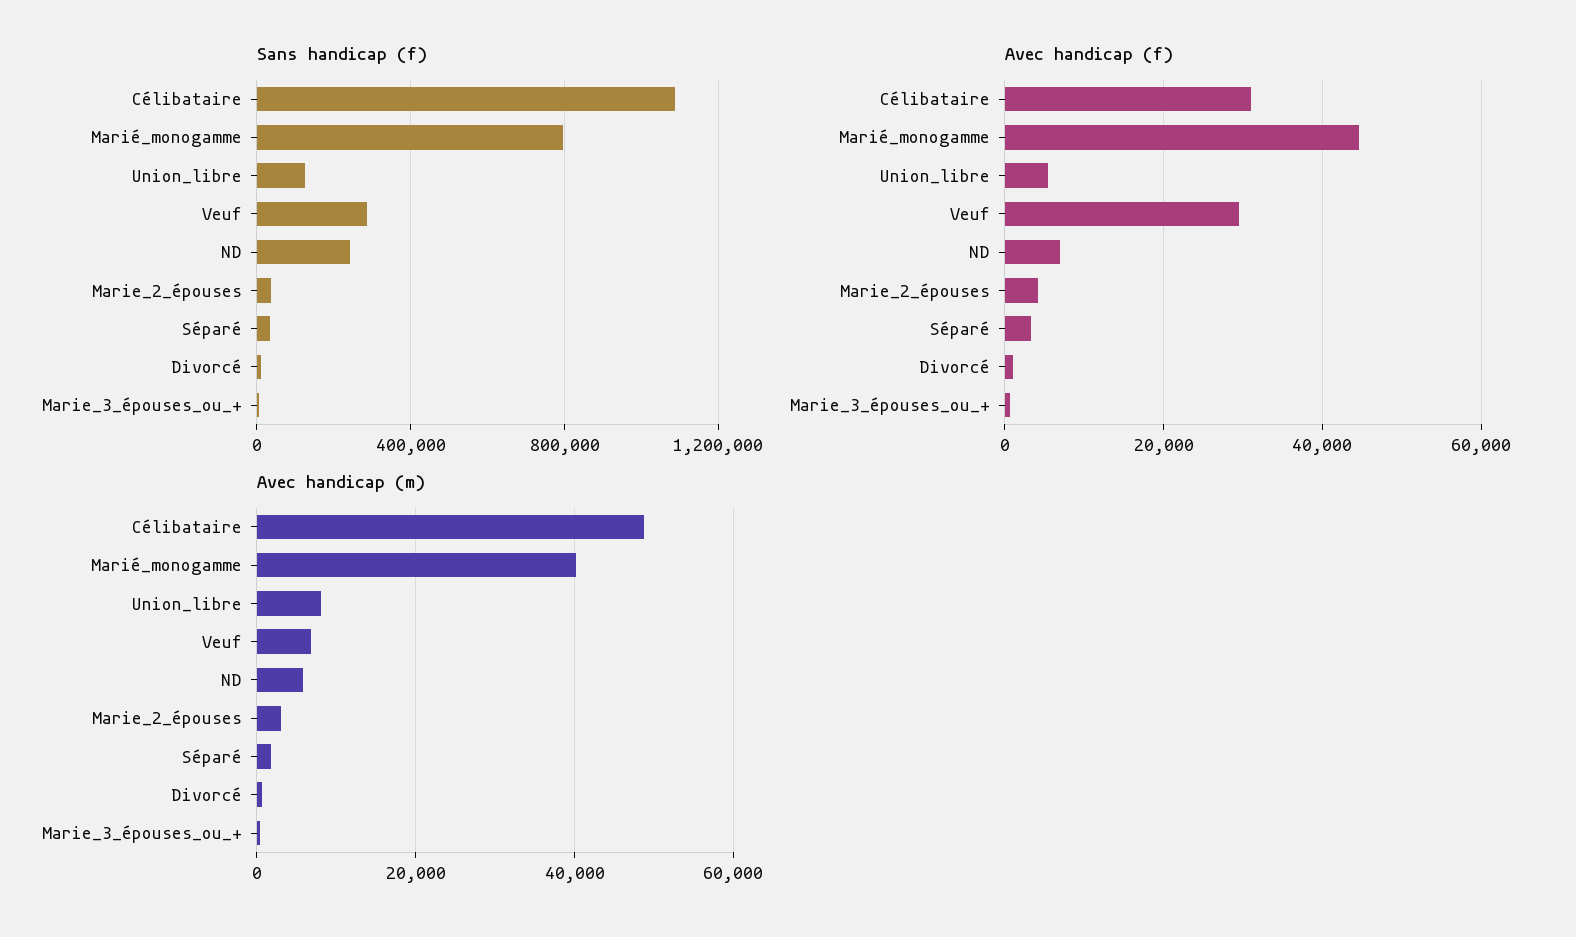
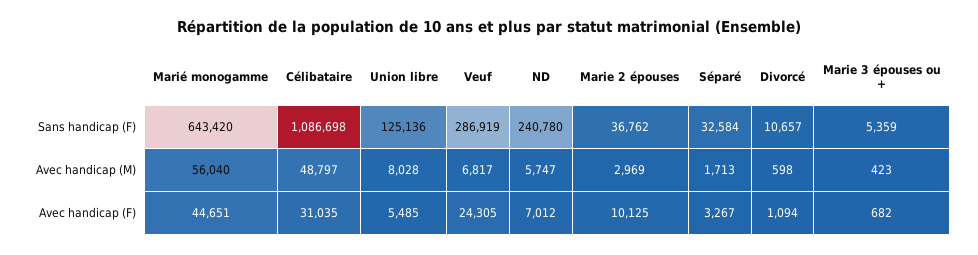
  {
    "Sans handicap (f)": {
      "Célibataire": 1086698,
-     "Marié_monogamme": 800000,
+     "Marié_monogamme": 643420,
      "Union_libre": 125136,
      "Veuf": 286919,
      "ND": 240780,
      "Marie_2_épouses": 36762,
      "Séparé": 32584,
      "Divorcé": 10657,
      "Marie_3_épouses_ou_+": 5359
    },
    "Avec handicap (f)": {
      "Célibataire": 31035,
      "Marié_monogamme": 44651,
      "Union_libre": 5485,
-     "Veuf": 30000,
+     "Veuf": 24305,
      "ND": 7012,
-     "Marie_2_épouses": 4000,
+     "Marie_2_épouses": 10125,
      "Séparé": 3267,
      "Divorcé": 1094,
      "Marie_3_épouses_ou_+": 682
    },
    "Avec handicap (m)": {
      "Célibataire": 48797,
-     "Marié_monogamme": 40000,
+     "Marié_monogamme": 56040,
      "Union_libre": 8028,
      "Veuf": 6817,
      "ND": 5747,
      "Marie_2_épouses": 2969,
      "Séparé": 1713,
      "Divorcé": 598,
      "Marie_3_épouses_ou_+": 423
    }
  }

